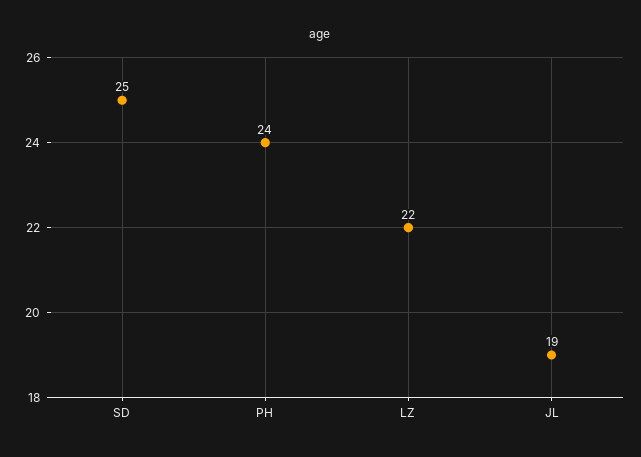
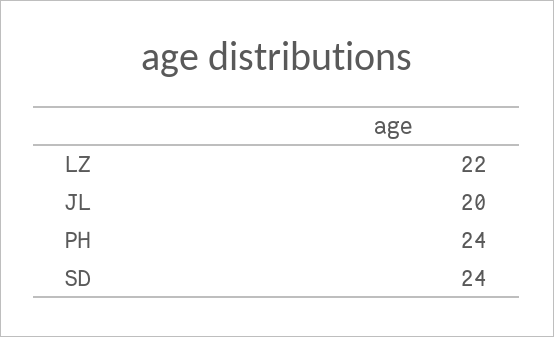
  {
-   "SD": 25,
+   "SD": 24,
    "PH": 24,
    "LZ": 22,
-   "JL": 19
+   "JL": 20
  }

